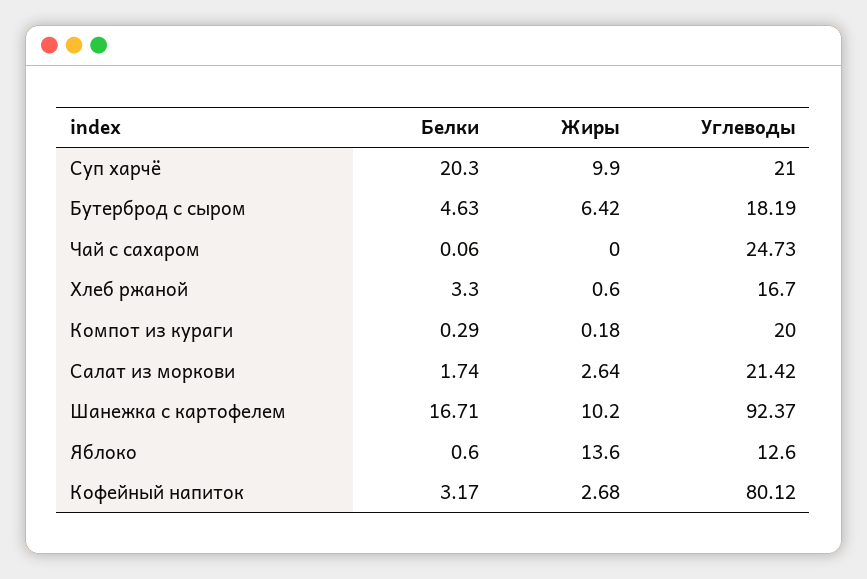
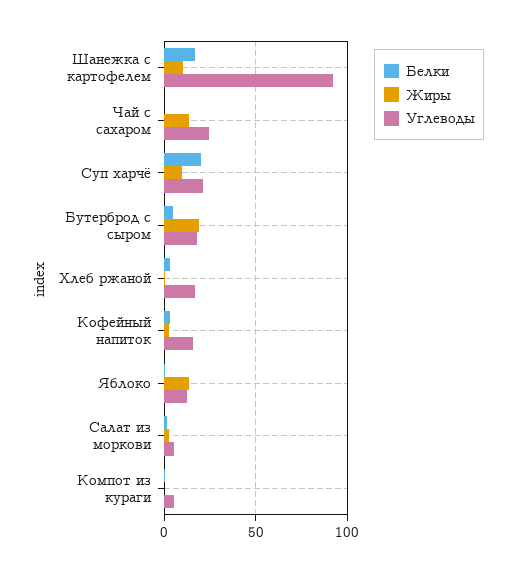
  {
    "Белки": {
      "Суп харчё": 20.3,
      "Бутерброд с сыром": 4.63,
      "Чай с сахаром": 0.06,
      "Хлеб ржаной": 3.3,
      "Компот из кураги": 0.29,
      "Салат из моркови": 1.74,
      "Шанежка с картофелем": 16.71,
      "Яблоко": 0.6,
      "Кофейный напиток": 3.17
    },
    "Жиры": {
      "Суп харчё": 9.9,
-     "Бутерброд с сыром": 6.42,
+     "Бутерброд с сыром": 20,
-     "Чай с сахаром": 0,
+     "Чай с сахаром": 15,
      "Хлеб ржаной": 0.6,
      "Компот из кураги": 0.18,
      "Салат из моркови": 2.64,
      "Шанежка с картофелем": 10.2,
      "Яблоко": 13.6,
      "Кофейный напиток": 2.68
    },
    "Углеводы": {
      "Суп харчё": 21,
      "Бутерброд с сыром": 18.19,
      "Чай с сахаром": 24.73,
      "Хлеб ржаной": 16.7,
-     "Компот из кураги": 20,
+     "Компот из кураги": 5,
-     "Салат из моркови": 21.42,
+     "Салат из моркови": 5,
      "Шанежка с картофелем": 92.37,
      "Яблоко": 12.6,
-     "Кофейный напиток": 80.12
+     "Кофейный напиток": 15
    }
  }

